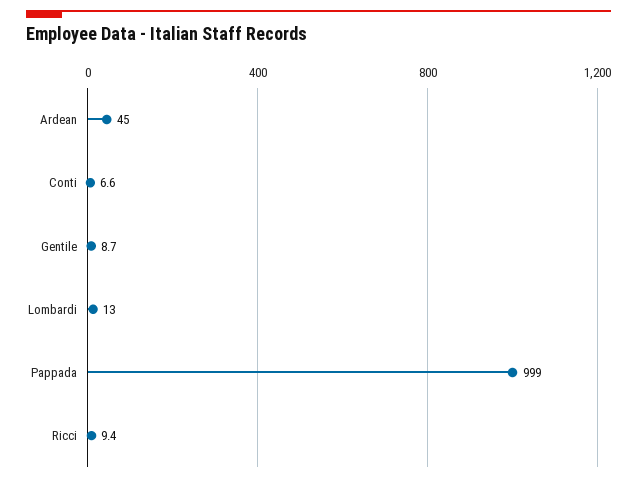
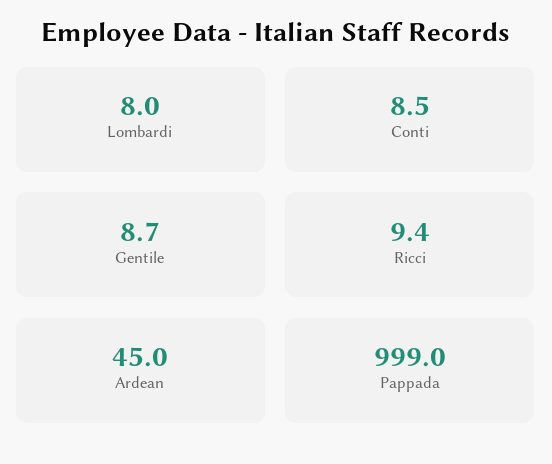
  {
    "Ardean": 45,
-   "Conti": 6.6,
+   "Conti": 8.5,
    "Gentile": 8.7,
-   "Lombardi": 13,
+   "Lombardi": 8,
    "Pappada": 999,
    "Ricci": 9.4
  }

